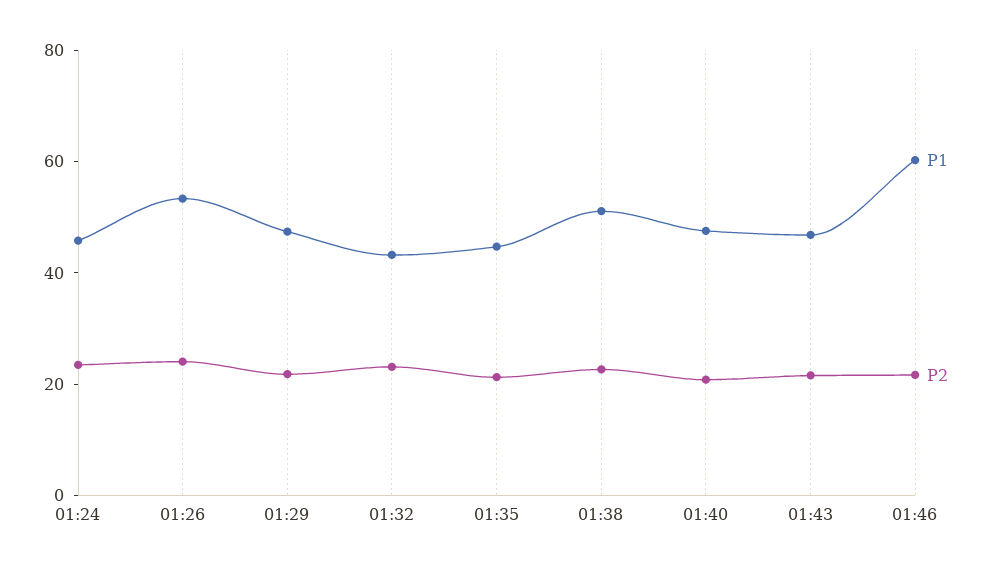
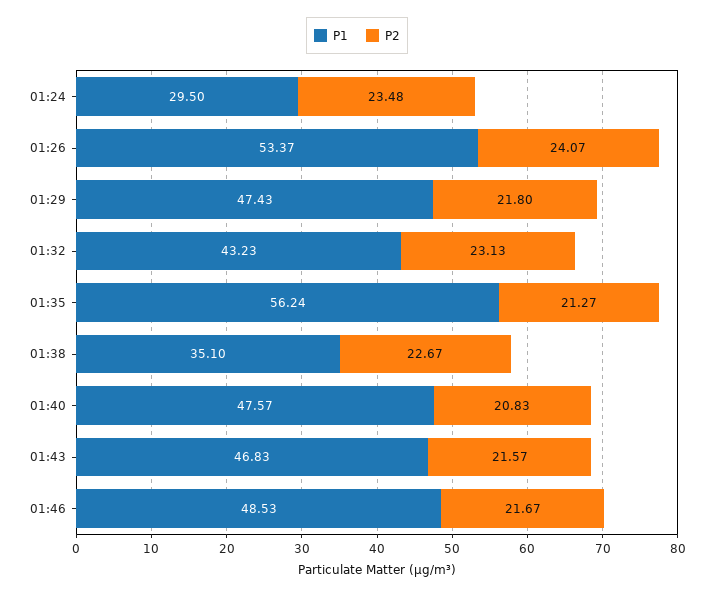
  {
    "P1": {
-     "01:24": 45,
+     "01:24": 29.5,
      "01:26": 53.37,
      "01:29": 47.43,
      "01:32": 43.23,
-     "01:35": 45,
+     "01:35": 56.24,
-     "01:38": 50,
+     "01:38": 35.1,
      "01:40": 47.57,
      "01:43": 46.83,
-     "01:46": 60
+     "01:46": 48.53
    },
    "P2": {
      "01:24": 23.48,
      "01:26": 24.07,
      "01:29": 21.8,
      "01:32": 23.13,
      "01:35": 21.27,
      "01:38": 22.67,
      "01:40": 20.83,
      "01:43": 21.57,
      "01:46": 21.67
    }
  }

